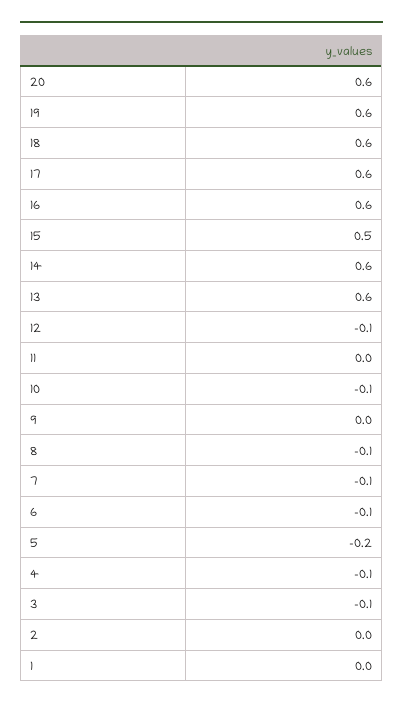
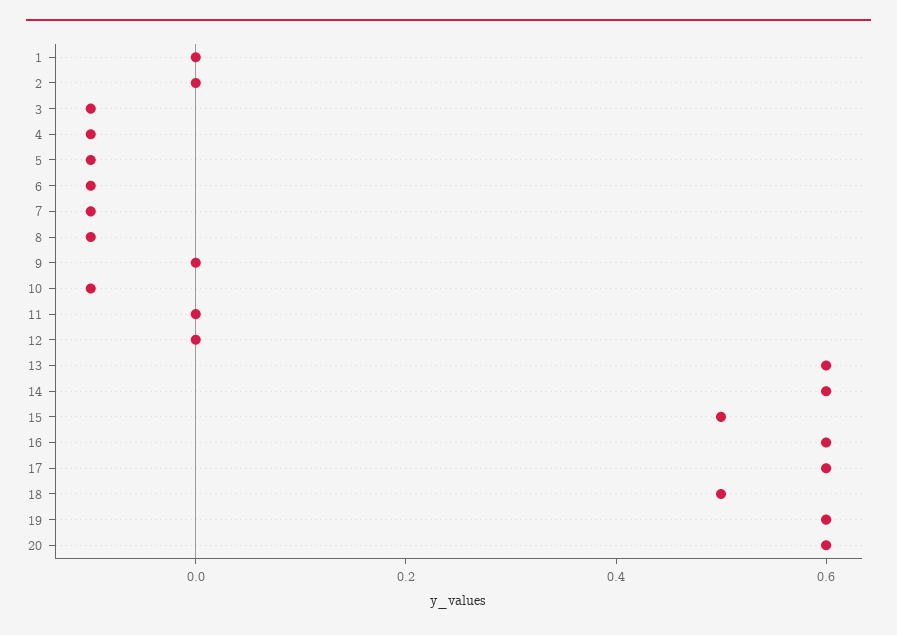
  {
    "20": 0.6,
    "19": 0.6,
-   "18": 0.6,
+   "18": 0.5,
    "17": 0.6,
    "16": 0.6,
    "15": 0.5,
    "14": 0.6,
    "13": 0.6,
-   "12": -0.1,
+   "12": 0,
    "11": 0,
    "10": -0.1,
    "9": 0,
    "8": -0.1,
    "7": -0.1,
    "6": -0.1,
-   "5": -0.2,
+   "5": -0.1,
    "4": -0.1,
    "3": -0.1,
    "2": 0,
    "1": 0
  }

